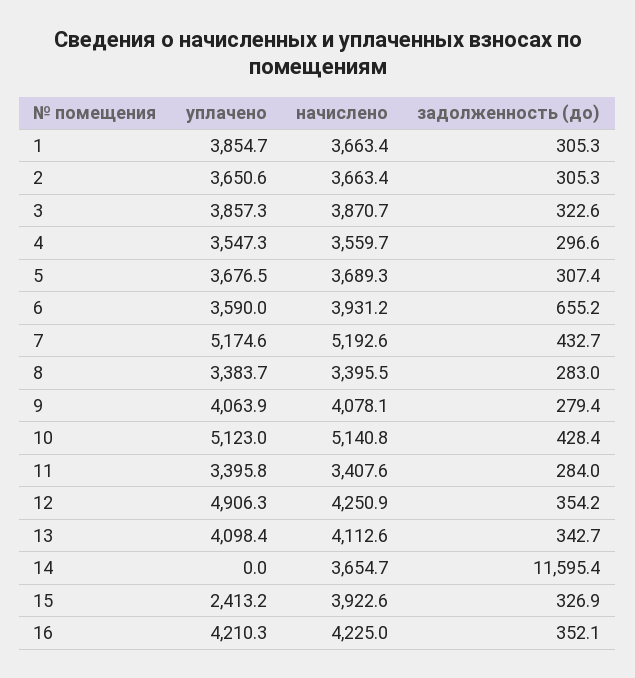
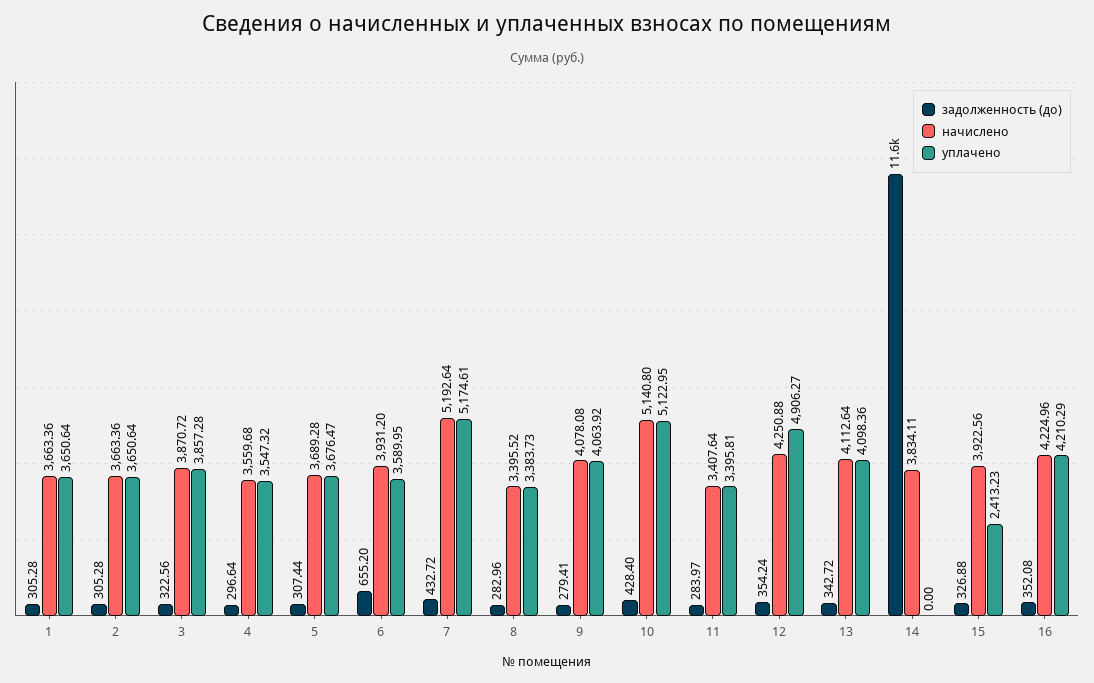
  {
    "уплачено": {
-     "1": 3854.7,
+     "1": 3650.64,
      "2": 3650.64,
      "3": 3857.28,
      "4": 3547.32,
      "5": 3676.47,
      "6": 3589.95,
      "7": 5174.61,
      "8": 3383.73,
      "9": 4063.92,
      "10": 5122.95,
      "11": 3395.81,
      "12": 4906.27,
      "13": 4098.36,
      "14": 0,
      "15": 2413.23,
      "16": 4210.29
    },
    "начислено": {
      "1": 3663.36,
      "2": 3663.36,
      "3": 3870.72,
      "4": 3559.68,
      "5": 3689.28,
      "6": 3931.2,
      "7": 5192.64,
      "8": 3395.52,
      "9": 4078.08,
      "10": 5140.8,
      "11": 3407.64,
      "12": 4250.88,
      "13": 4112.64,
-     "14": 3654.7,
+     "14": 3834.11,
      "15": 3922.56,
      "16": 4224.96
    },
    "задолженность (до)": {
      "1": 305.28,
      "2": 305.28,
      "3": 322.56,
      "4": 296.64,
      "5": 307.44,
      "6": 655.2,
      "7": 432.72,
      "8": 282.96,
      "9": 279.41,
      "10": 428.4,
      "11": 283.97,
      "12": 354.24,
      "13": 342.72,
      "14": 11595.4,
      "15": 326.88,
      "16": 352.08
    }
  }

